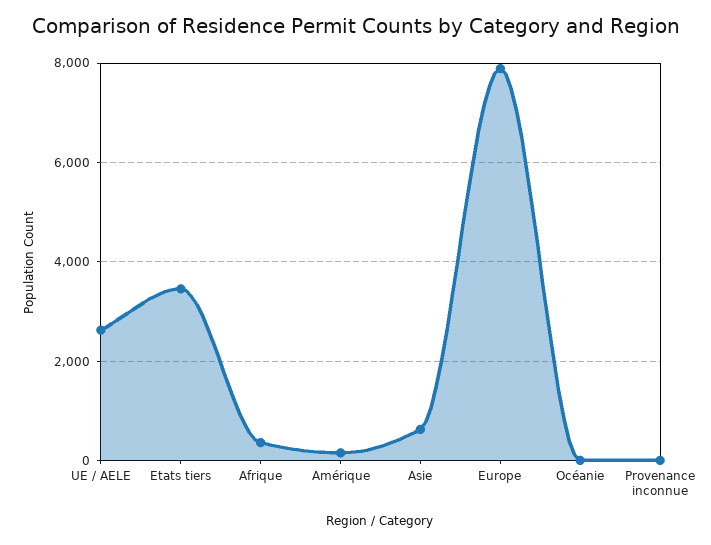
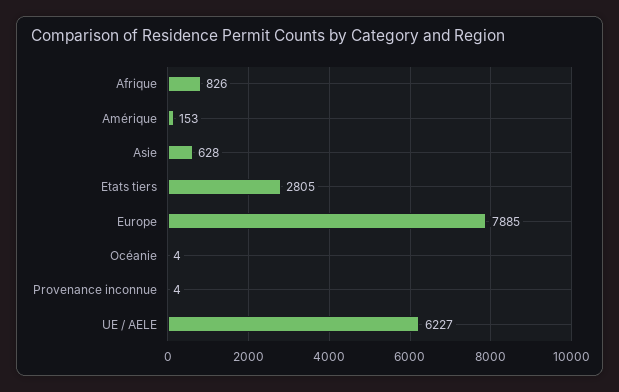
  {
-   "UE / AELE": 2600,
+   "UE / AELE": 6227,
-   "Etats tiers": 3400,
+   "Etats tiers": 2805,
-   "Afrique": 400,
+   "Afrique": 826,
    "Amérique": 153,
    "Asie": 628,
    "Europe": 7885,
    "Océanie": 4,
    "Provenance inconnue": 4
  }

